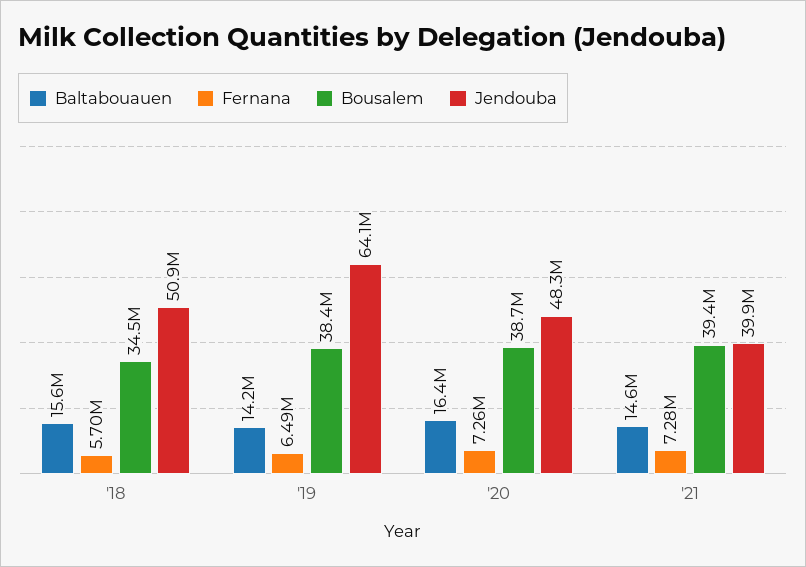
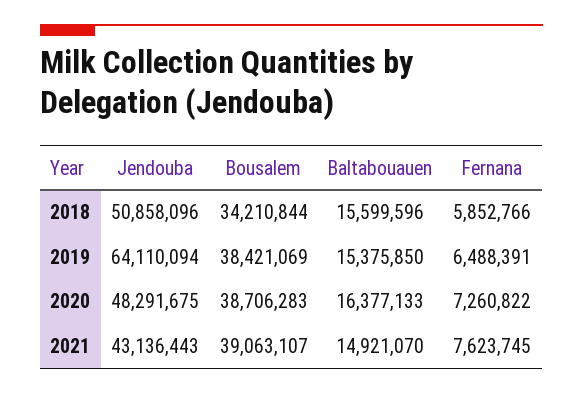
  {
    "Baltabouauen": {
      "'18": 15599596,
-     "'19": 14200000,
+     "'19": 15375850,
      "'20": 16377133,
-     "'21": 14600000
+     "'21": 14921070
    },
    "Fernana": {
-     "'18": 5700000,
+     "'18": 5852766,
      "'19": 6488391,
      "'20": 7260822,
-     "'21": 7280000
+     "'21": 7623745
    },
    "Bousalem": {
-     "'18": 34500000,
+     "'18": 34210844,
      "'19": 38421069,
      "'20": 38706283,
-     "'21": 39400000
+     "'21": 39063107
    },
    "Jendouba": {
      "'18": 50858096,
      "'19": 64110094,
      "'20": 48291675,
-     "'21": 39900000
+     "'21": 43136443
    }
  }

